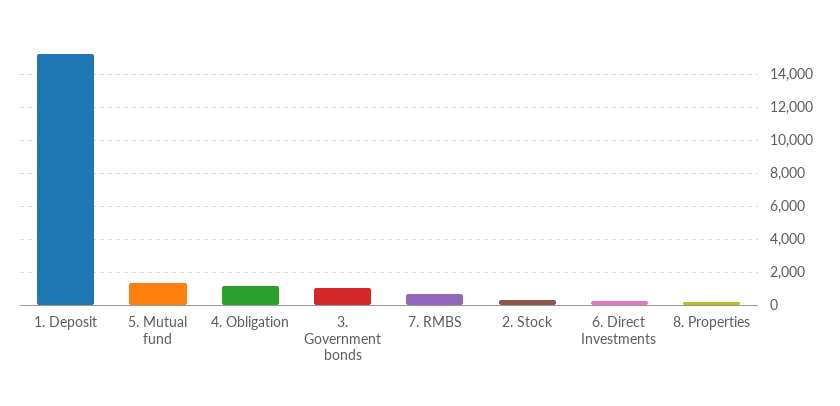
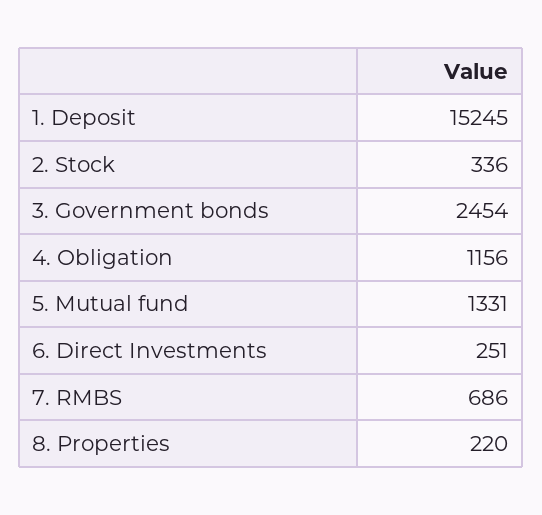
  {
    "1. Deposit": 15245,
    "5. Mutual fund": 1331,
    "4. Obligation": 1156,
-   "3. Government bonds": 1000,
+   "3. Government bonds": 2454,
    "7. RMBS": 686,
    "2. Stock": 336,
    "6. Direct Investments": 251,
    "8. Properties": 220
  }

